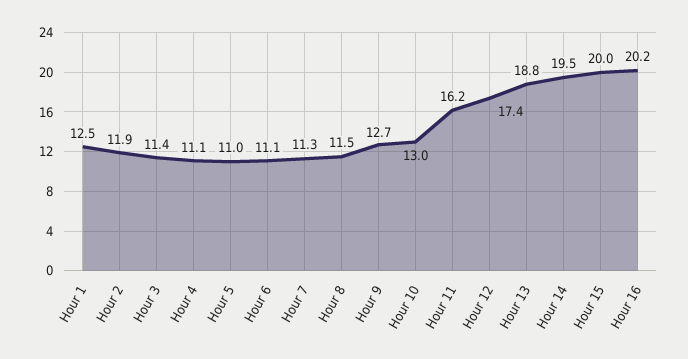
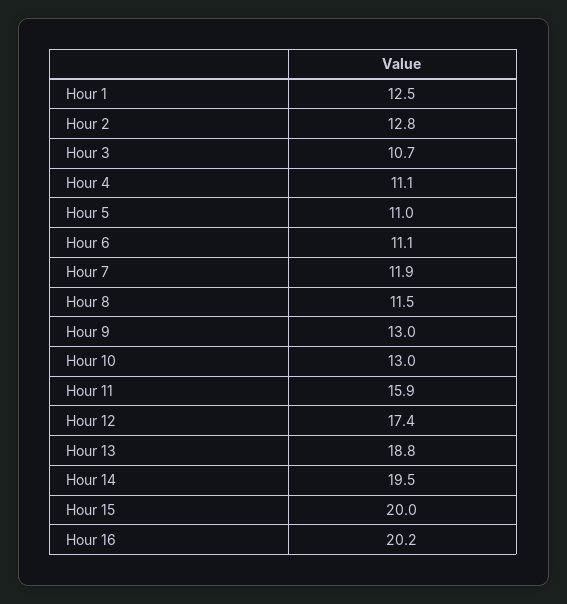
  {
    "Hour 1": 12.5,
-   "Hour 2": 11.9,
+   "Hour 2": 12.8,
-   "Hour 3": 11.4,
+   "Hour 3": 10.7,
    "Hour 4": 11.1,
    "Hour 5": 11,
    "Hour 6": 11.1,
-   "Hour 7": 11.3,
+   "Hour 7": 11.9,
    "Hour 8": 11.5,
-   "Hour 9": 12.7,
+   "Hour 9": 13,
    "Hour 10": 13,
-   "Hour 11": 16.2,
+   "Hour 11": 15.9,
    "Hour 12": 17.4,
    "Hour 13": 18.8,
    "Hour 14": 19.5,
    "Hour 15": 20,
    "Hour 16": 20.2
  }

